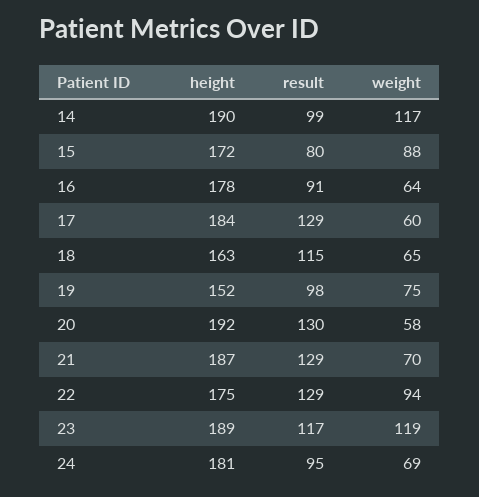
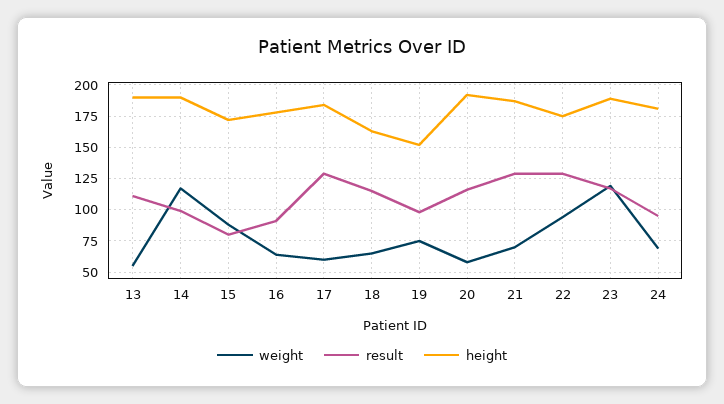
  {
    "height": {
      "14": 190,
      "15": 172,
      "16": 178,
      "17": 184,
      "18": 163,
      "19": 152,
      "20": 192,
      "21": 187,
      "22": 175,
      "23": 189,
-     "24": 181
+     "24": 181,
+     "13": 190
    },
    "result": {
      "14": 99,
      "15": 80,
      "16": 91,
      "17": 129,
      "18": 115,
      "19": 98,
-     "20": 130,
+     "20": 115,
      "21": 129,
      "22": 129,
      "23": 117,
-     "24": 95
+     "24": 95,
+     "13": 110
    },
    "weight": {
      "14": 117,
      "15": 88,
      "16": 64,
      "17": 60,
      "18": 65,
      "19": 75,
      "20": 58,
      "21": 70,
      "22": 94,
      "23": 119,
-     "24": 69
+     "24": 69,
+     "13": 55
    }
  }

